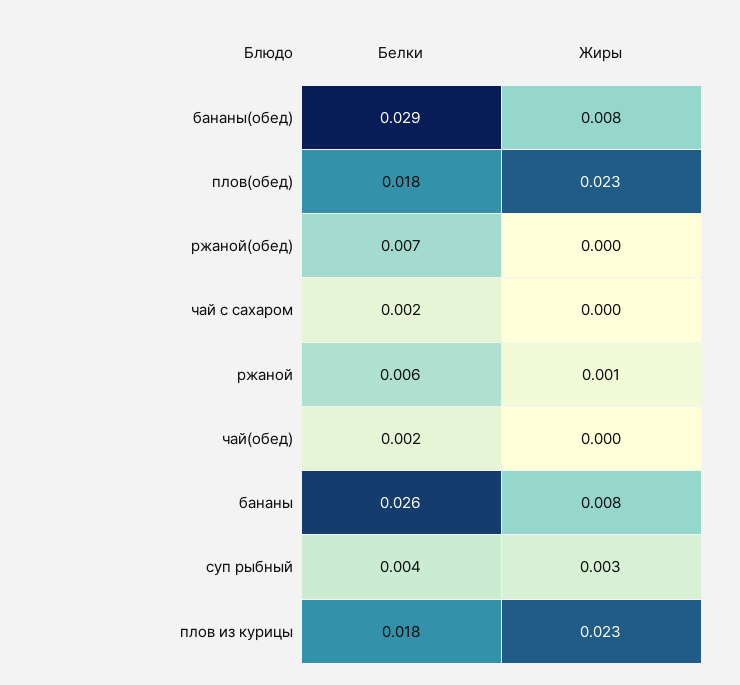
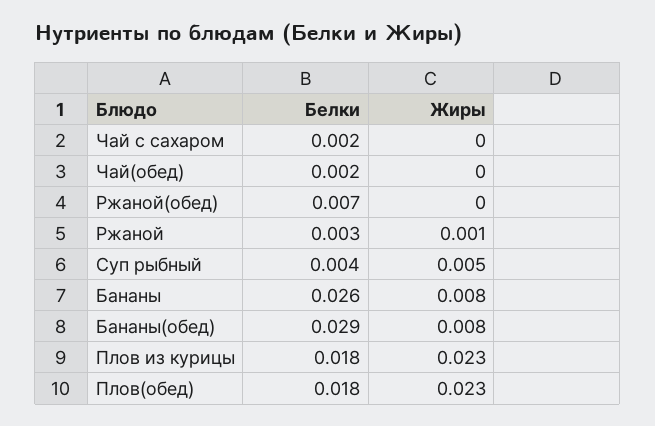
  {
    "Белки": {
      "бананы(обед)": 0.029,
      "плов(обед)": 0.018,
      "ржаной(обед)": 0.007,
      "чай с сахаром": 0.002,
-     "ржаной": 0.006,
+     "ржаной": 0.003,
      "чай(обед)": 0.002,
      "бананы": 0.026,
      "суп рыбный": 0.004,
      "плов из курицы": 0.018
    },
    "Жиры": {
      "бананы(обед)": 0.008,
      "плов(обед)": 0.023,
      "ржаной(обед)": 0,
      "чай с сахаром": 0,
      "ржаной": 0.001,
      "чай(обед)": 0,
      "бананы": 0.008,
-     "суп рыбный": 0.003,
+     "суп рыбный": 0.005,
      "плов из курицы": 0.023
    }
  }

